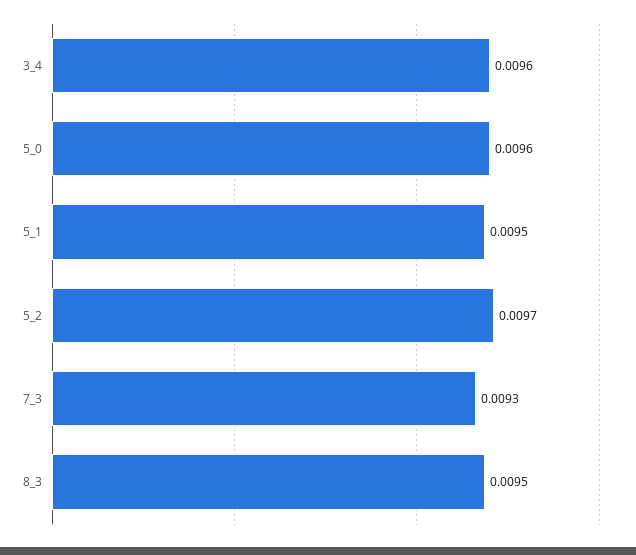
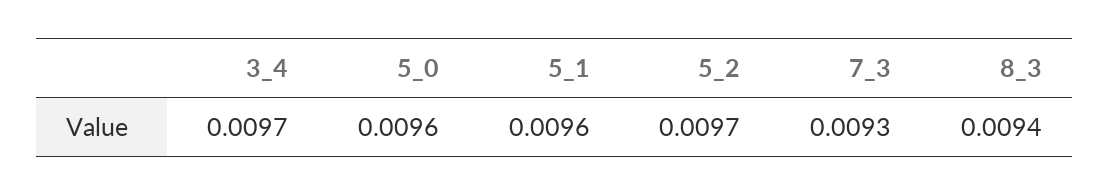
  {
-   "3_4": 0.0096,
+   "3_4": 0.0097,
    "5_0": 0.0096,
-   "5_1": 0.0095,
+   "5_1": 0.0096,
    "5_2": 0.0097,
    "7_3": 0.0093,
-   "8_3": 0.0095
+   "8_3": 0.0094
  }

